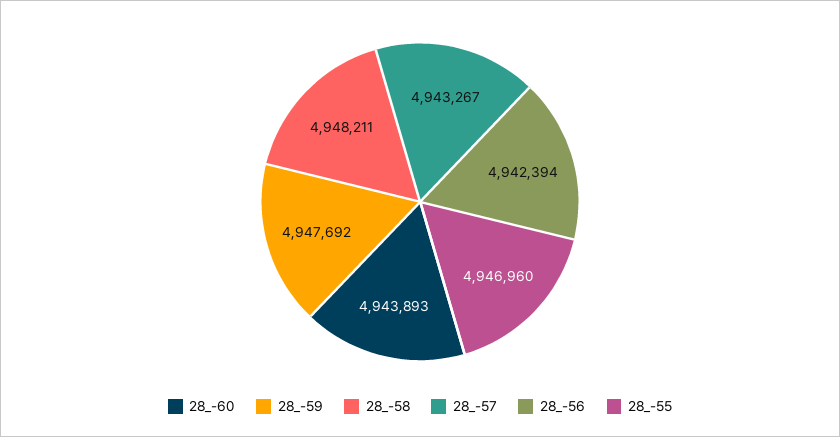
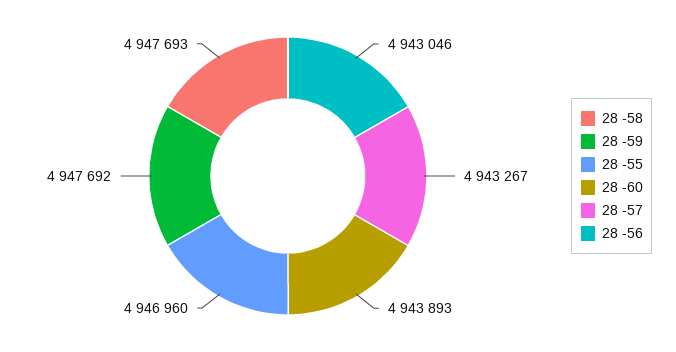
  {
    "28_-60": 4943893,
    "28_-59": 4947692,
-   "28_-58": 4948211,
+   "28_-58": 4947693,
    "28_-57": 4943267,
-   "28_-56": 4942394,
+   "28_-56": 4943046,
    "28_-55": 4946960
  }

